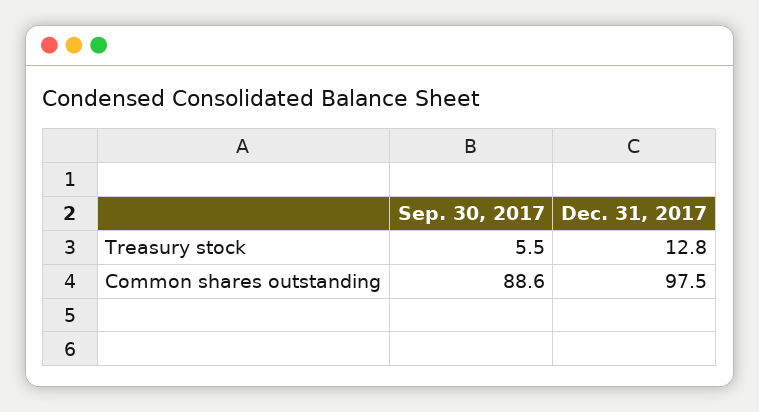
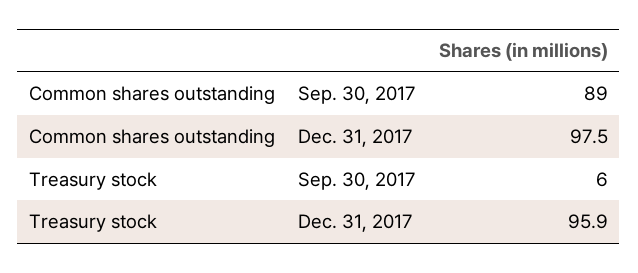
  {
    "Sep. 30, 2017": {
      "Treasury stock": 5.5,
      "Common shares outstanding": 88.6
    },
    "Dec. 31, 2017": {
-     "Treasury stock": 12.8,
+     "Treasury stock": 95.9,
      "Common shares outstanding": 97.5
    }
  }

